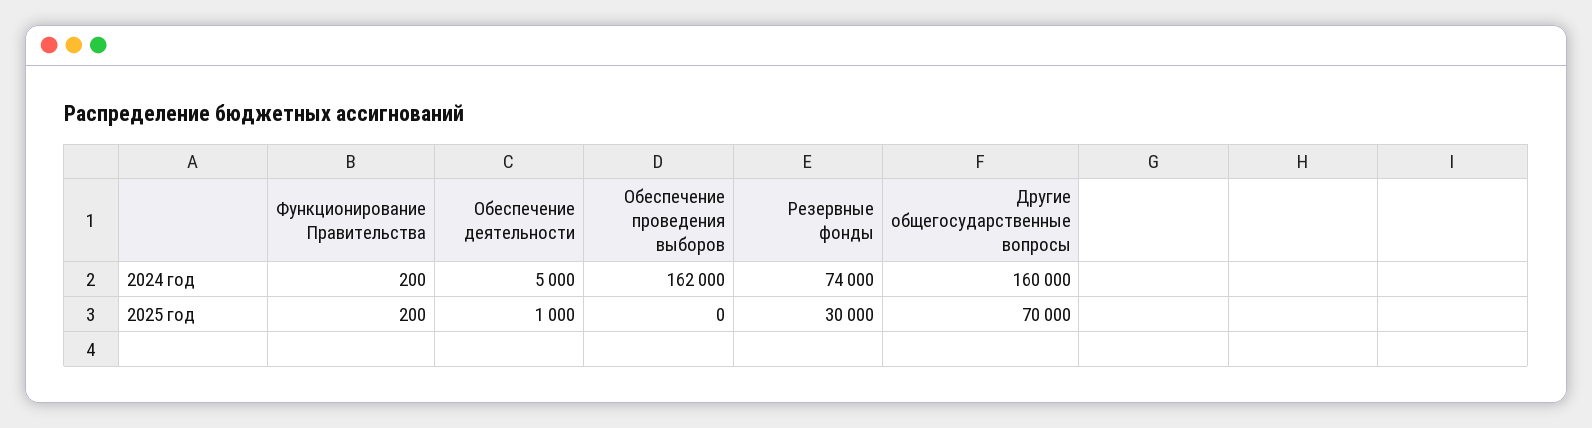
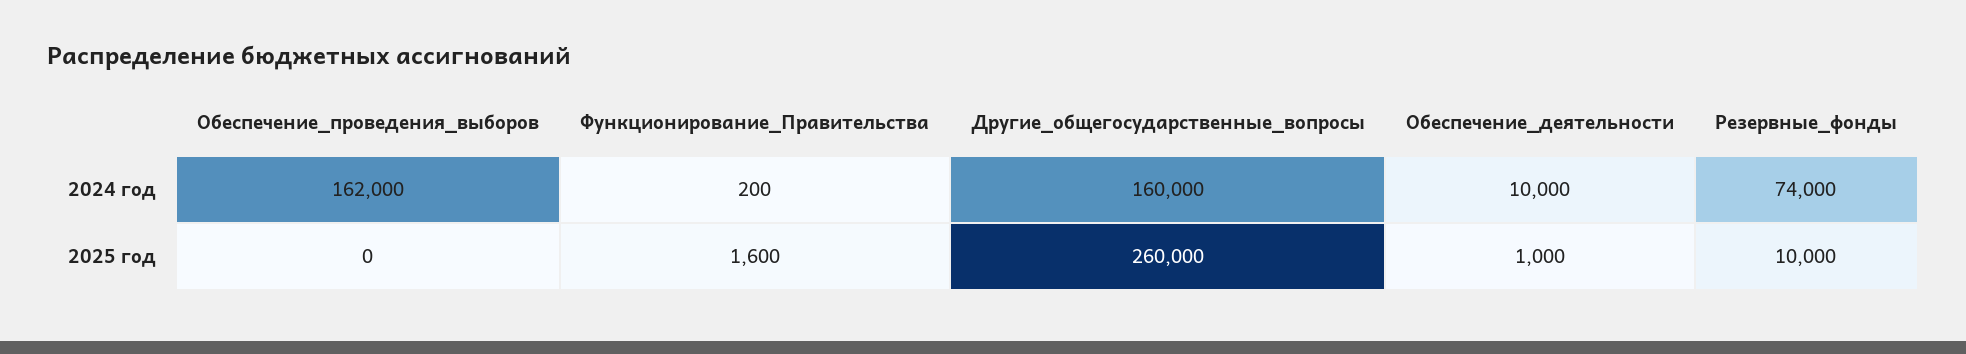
  {
    "Функционирование Правительства": {
      "2024 год": 200,
-     "2025 год": 200
+     "2025 год": 1600
    },
    "Обеспечение деятельности": {
-     "2024 год": 5000,
+     "2024 год": 10000,
      "2025 год": 1000
    },
    "Обеспечение проведения выборов": {
      "2024 год": 162000,
      "2025 год": 0
    },
    "Резервные фонды": {
      "2024 год": 74000,
-     "2025 год": 30000
+     "2025 год": 10000
    },
    "Другие общегосударственные вопросы": {
      "2024 год": 160000,
-     "2025 год": 70000
+     "2025 год": 260000
    }
  }

